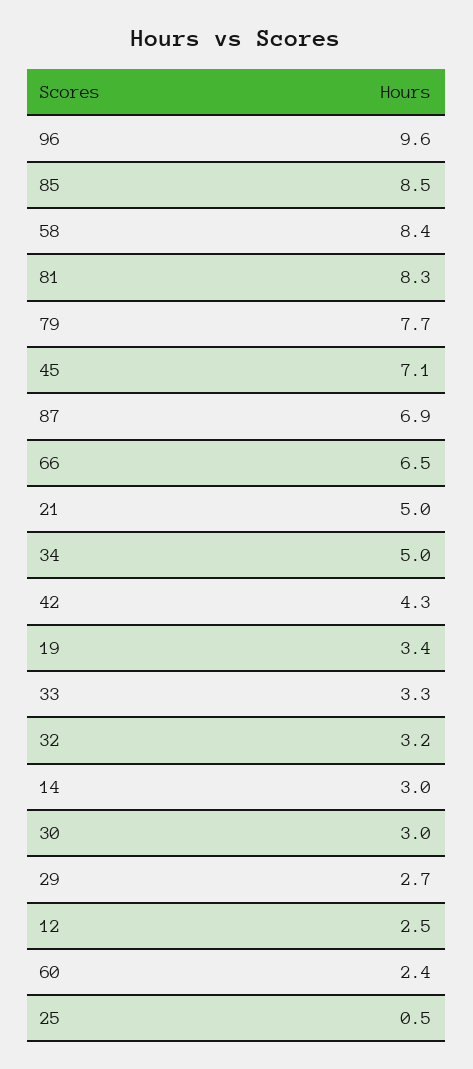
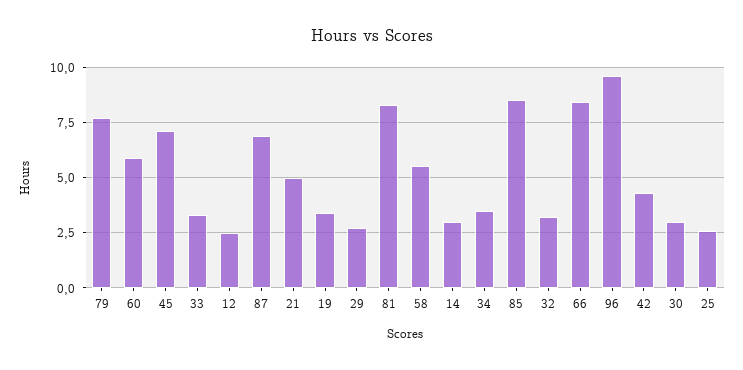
  {
    "96": 9.6,
    "85": 8.5,
-   "58": 8.4,
+   "58": 5.5,
    "81": 8.3,
    "79": 7.7,
    "45": 7.1,
    "87": 6.9,
-   "66": 6.5,
+   "66": 8.5,
    "21": 5,
-   "34": 5,
+   "34": 3.5,
    "42": 4.3,
    "19": 3.4,
    "33": 3.3,
    "32": 3.2,
    "14": 3,
    "30": 3,
    "29": 2.7,
    "12": 2.5,
-   "60": 2.4,
+   "60": 6,
-   "25": 0.5
+   "25": 2.5
  }

